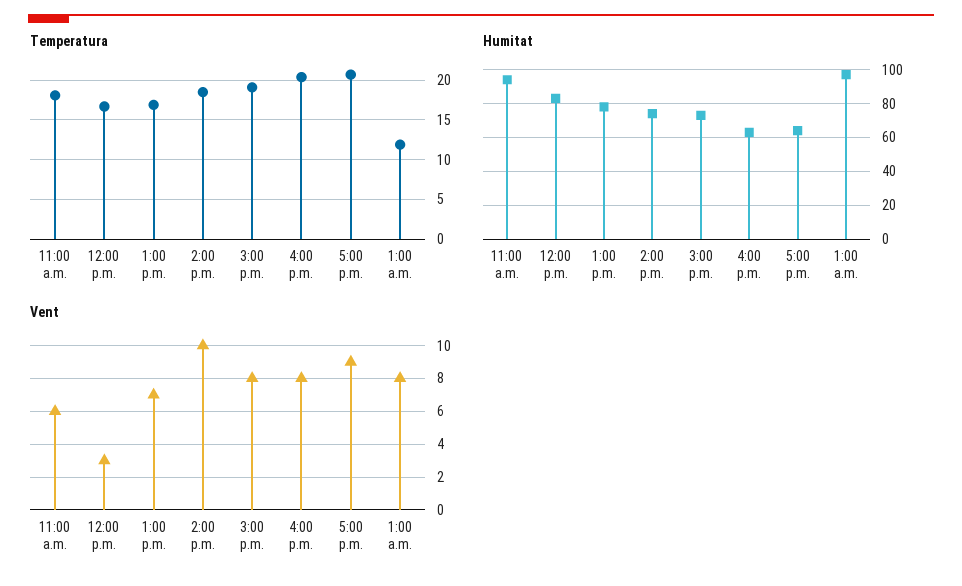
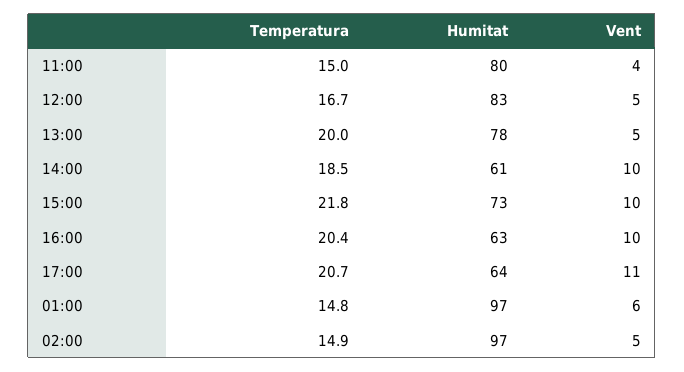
  {
    "Temperatura": {
-     "11:00 a.m.": 18,
+     "11:00 a.m.": 15,
      "12:00 p.m.": 16.7,
-     "1:00 p.m.": 17,
+     "1:00 p.m.": 20,
      "2:00 p.m.": 18.5,
-     "3:00 p.m.": 19,
+     "3:00 p.m.": 21.8,
      "4:00 p.m.": 20.4,
      "5:00 p.m.": 20.7,
-     "1:00 a.m.": 12
+     "1:00 a.m.": 14.8,
+     "02:00": 14.9
    },
    "Humitat": {
-     "11:00 a.m.": 95,
+     "11:00 a.m.": 80,
      "12:00 p.m.": 83,
      "1:00 p.m.": 78,
-     "2:00 p.m.": 75,
+     "2:00 p.m.": 61,
      "3:00 p.m.": 73,
      "4:00 p.m.": 63,
      "5:00 p.m.": 64,
-     "1:00 a.m.": 97
+     "1:00 a.m.": 97,
+     "02:00": 97
    },
    "Vent": {
-     "11:00 a.m.": 6,
+     "11:00 a.m.": 4,
-     "12:00 p.m.": 3,
+     "12:00 p.m.": 5,
-     "1:00 p.m.": 7,
+     "1:00 p.m.": 5,
      "2:00 p.m.": 10,
-     "3:00 p.m.": 8,
+     "3:00 p.m.": 10,
-     "4:00 p.m.": 8,
+     "4:00 p.m.": 10,
-     "5:00 p.m.": 9,
+     "5:00 p.m.": 11,
-     "1:00 a.m.": 8
+     "1:00 a.m.": 6,
+     "02:00": 5
    }
  }

